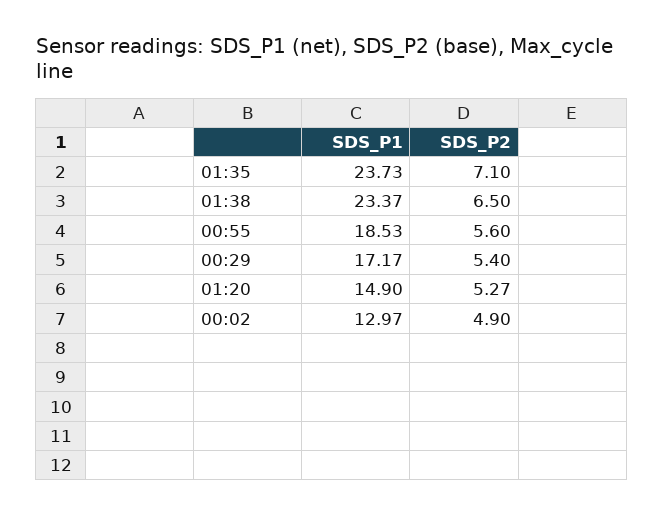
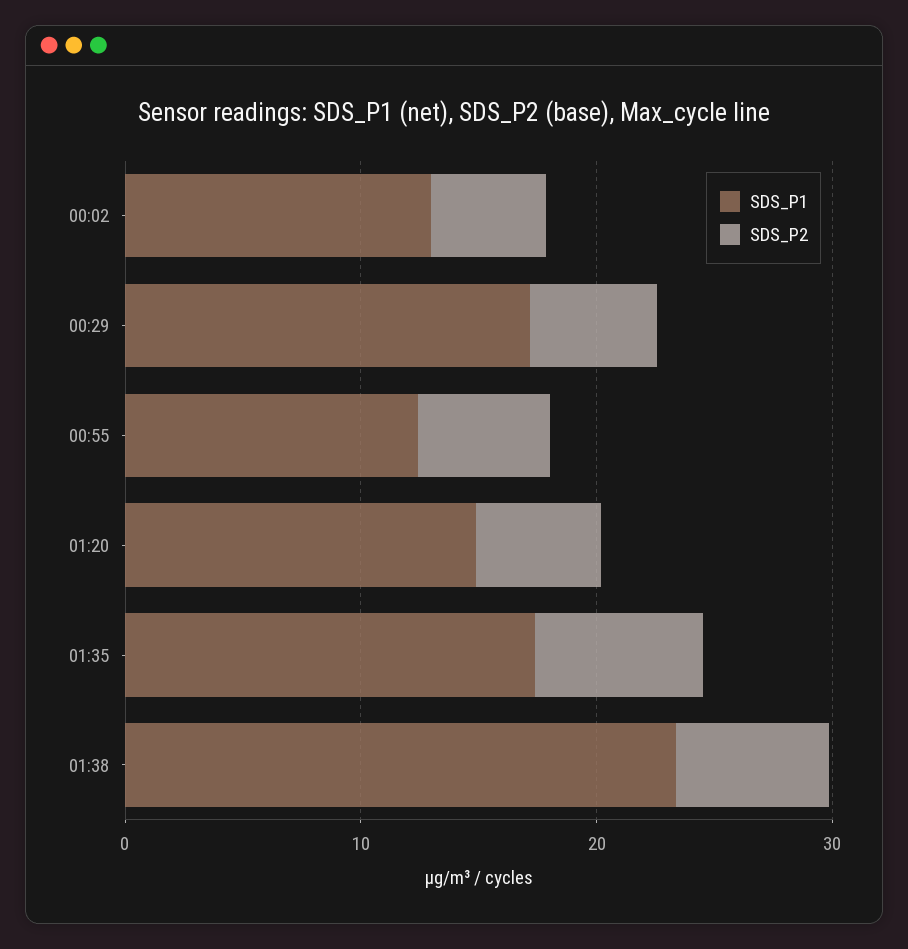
  {
    "SDS_P1": {
-     "01:35": 23.73,
+     "01:35": 18,
      "01:38": 23.37,
-     "00:55": 18.53,
+     "00:55": 12,
      "00:29": 17.17,
      "01:20": 14.9,
      "00:02": 12.97
    },
    "SDS_P2": {
      "01:35": 7.1,
      "01:38": 6.5,
      "00:55": 5.6,
      "00:29": 5.4,
      "01:20": 5.27,
      "00:02": 4.9
    }
  }

